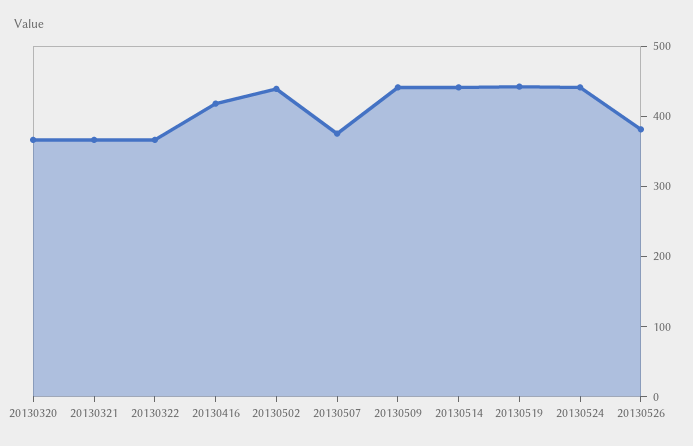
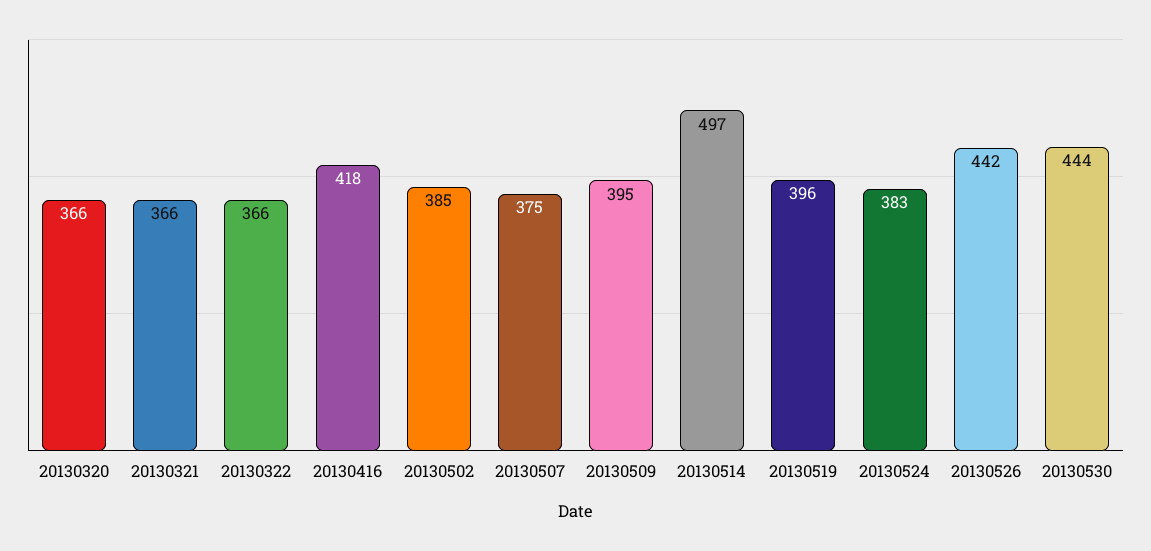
  {
    "20130320": 366,
    "20130321": 366,
    "20130322": 366,
    "20130416": 418,
-   "20130502": 440,
+   "20130502": 385,
    "20130507": 375,
-   "20130509": 440,
+   "20130509": 395,
-   "20130514": 440,
+   "20130514": 497,
-   "20130519": 440,
+   "20130519": 396,
-   "20130524": 440,
+   "20130524": 383,
-   "20130526": 380
+   "20130526": 442,
+   "20130530": 444
  }

